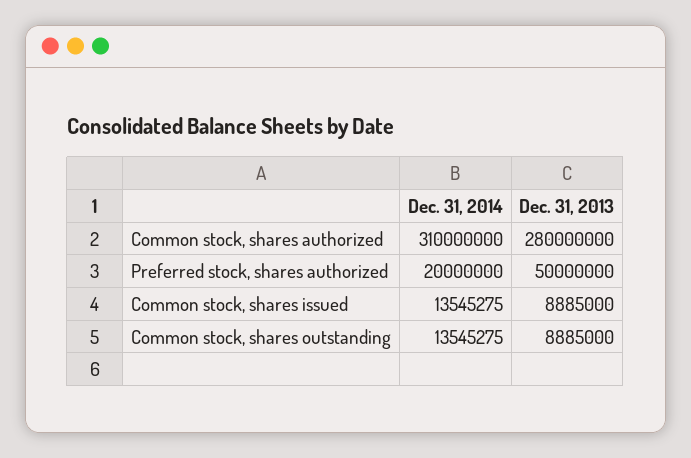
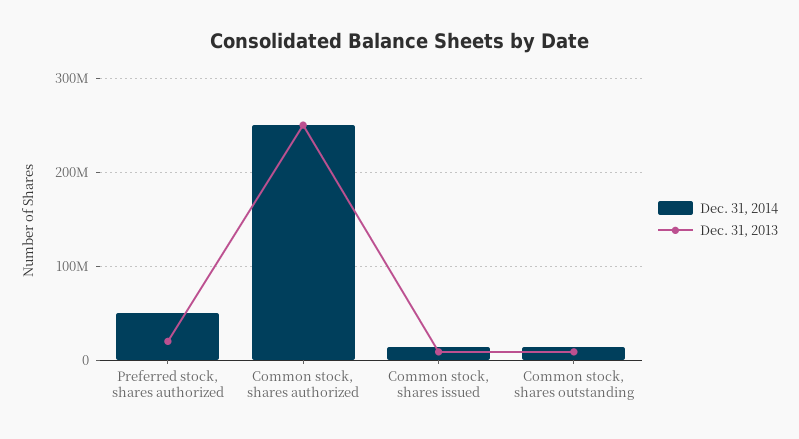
  {
    "Dec. 31, 2014": {
-     "Common stock, shares authorized": 310000000,
+     "Common stock, shares authorized": 250000000,
-     "Preferred stock, shares authorized": 20000000,
+     "Preferred stock, shares authorized": 50000000,
      "Common stock, shares issued": 13545275,
      "Common stock, shares outstanding": 13545275
    },
    "Dec. 31, 2013": {
-     "Common stock, shares authorized": 280000000,
+     "Common stock, shares authorized": 250000000,
-     "Preferred stock, shares authorized": 50000000,
+     "Preferred stock, shares authorized": 20000000,
      "Common stock, shares issued": 8885000,
      "Common stock, shares outstanding": 8885000
    }
  }

